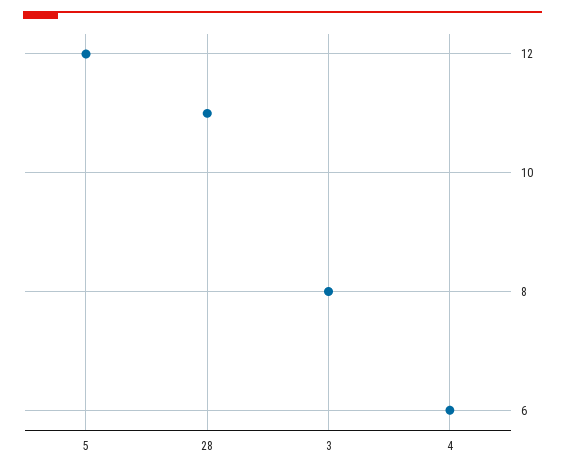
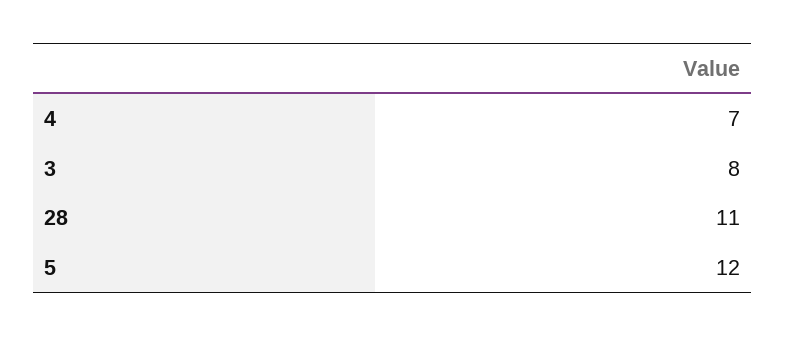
  {
    "5": 12,
    "28": 11,
    "3": 8,
-   "4": 6
+   "4": 7
  }

